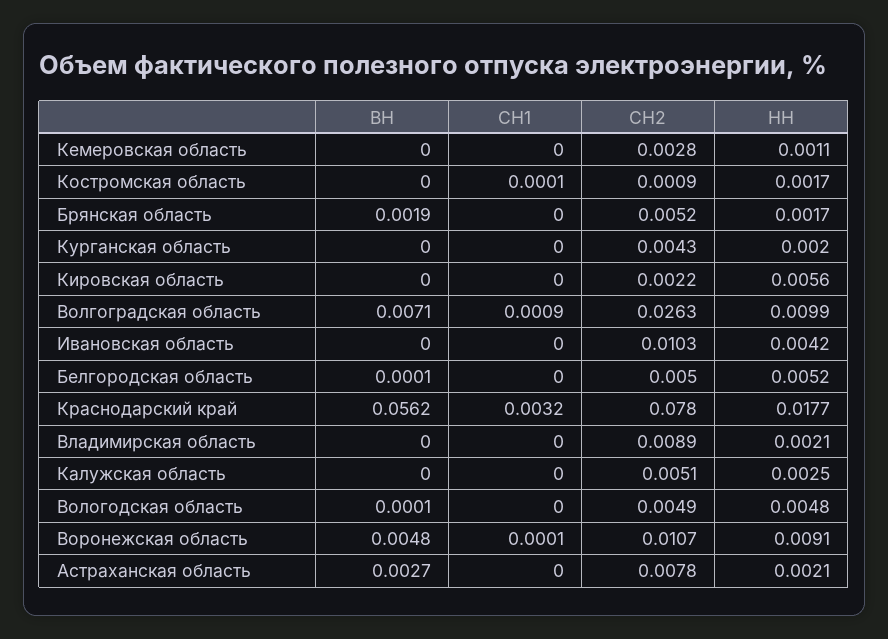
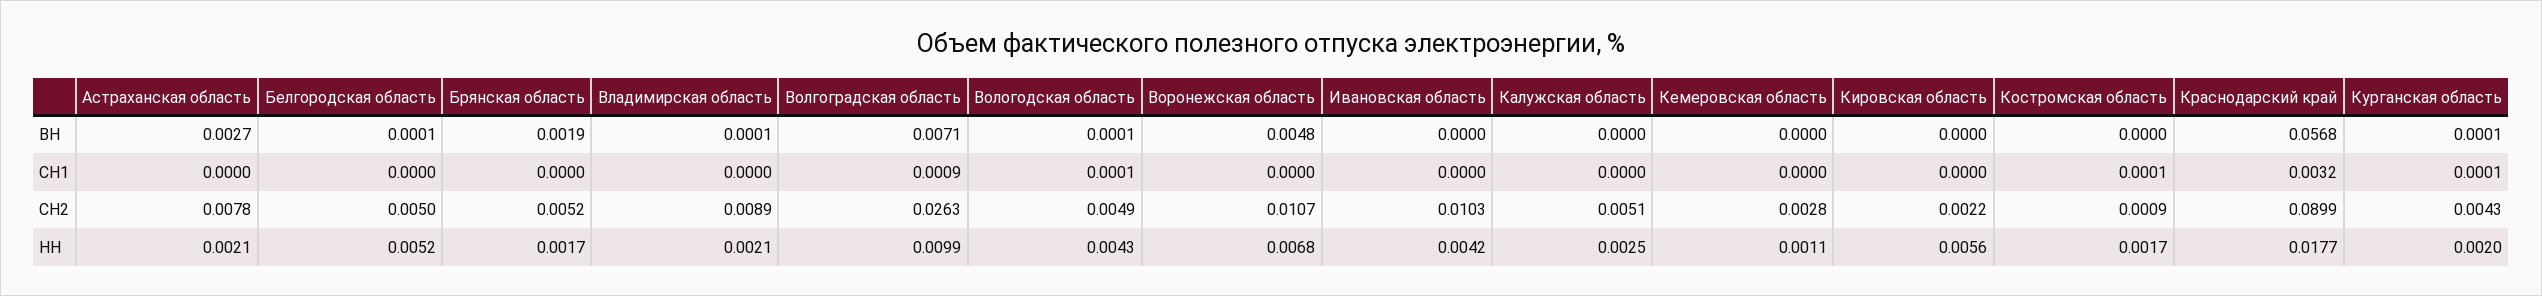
  {
    "ВН": {
      "Кемеровская область": 0,
      "Костромская область": 0,
      "Брянская область": 0.0019,
-     "Курганская область": 0,
+     "Курганская область": 0.0001,
      "Кировская область": 0,
      "Волгоградская область": 0.0071,
      "Ивановская область": 0,
      "Белгородская область": 0.0001,
-     "Краснодарский край": 0.0562,
+     "Краснодарский край": 0.0568,
-     "Владимирская область": 0,
+     "Владимирская область": 0.0001,
      "Калужская область": 0,
      "Вологодская область": 0.0001,
      "Воронежская область": 0.0048,
      "Астраханская область": 0.0027
    },
    "СН1": {
      "Кемеровская область": 0,
      "Костромская область": 0.0001,
      "Брянская область": 0,
-     "Курганская область": 0,
+     "Курганская область": 0.0001,
      "Кировская область": 0,
      "Волгоградская область": 0.0009,
      "Ивановская область": 0,
      "Белгородская область": 0,
      "Краснодарский край": 0.0032,
      "Владимирская область": 0,
      "Калужская область": 0,
-     "Вологодская область": 0,
+     "Вологодская область": 0.0001,
-     "Воронежская область": 0.0001,
+     "Воронежская область": 0,
      "Астраханская область": 0
    },
    "СН2": {
      "Кемеровская область": 0.0028,
      "Костромская область": 0.0009,
      "Брянская область": 0.0052,
      "Курганская область": 0.0043,
      "Кировская область": 0.0022,
      "Волгоградская область": 0.0263,
      "Ивановская область": 0.0103,
      "Белгородская область": 0.005,
-     "Краснодарский край": 0.078,
+     "Краснодарский край": 0.0899,
      "Владимирская область": 0.0089,
      "Калужская область": 0.0051,
      "Вологодская область": 0.0049,
      "Воронежская область": 0.0107,
      "Астраханская область": 0.0078
    },
    "НН": {
      "Кемеровская область": 0.0011,
      "Костромская область": 0.0017,
      "Брянская область": 0.0017,
      "Курганская область": 0.002,
      "Кировская область": 0.0056,
      "Волгоградская область": 0.0099,
      "Ивановская область": 0.0042,
      "Белгородская область": 0.0052,
      "Краснодарский край": 0.0177,
      "Владимирская область": 0.0021,
      "Калужская область": 0.0025,
-     "Вологодская область": 0.0048,
+     "Вологодская область": 0.0043,
-     "Воронежская область": 0.0091,
+     "Воронежская область": 0.0068,
      "Астраханская область": 0.0021
    }
  }

